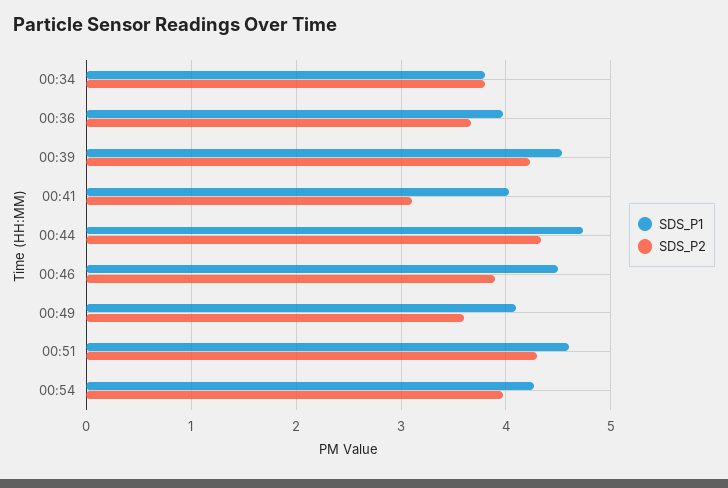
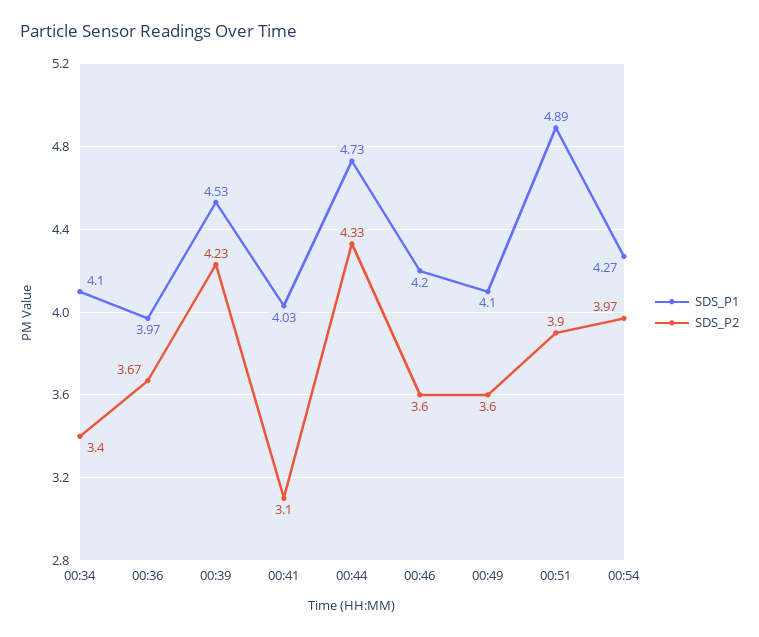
  {
    "SDS_P1": {
-     "00:34": 3.8,
+     "00:34": 4.1,
      "00:36": 3.97,
      "00:39": 4.53,
      "00:41": 4.03,
      "00:44": 4.73,
-     "00:46": 4.5,
+     "00:46": 4.2,
      "00:49": 4.1,
-     "00:51": 4.6,
+     "00:51": 4.89,
      "00:54": 4.27
    },
    "SDS_P2": {
-     "00:34": 3.8,
+     "00:34": 3.4,
      "00:36": 3.67,
      "00:39": 4.23,
      "00:41": 3.1,
      "00:44": 4.33,
-     "00:46": 3.9,
+     "00:46": 3.6,
      "00:49": 3.6,
-     "00:51": 4.3,
+     "00:51": 3.9,
      "00:54": 3.97
    }
  }

